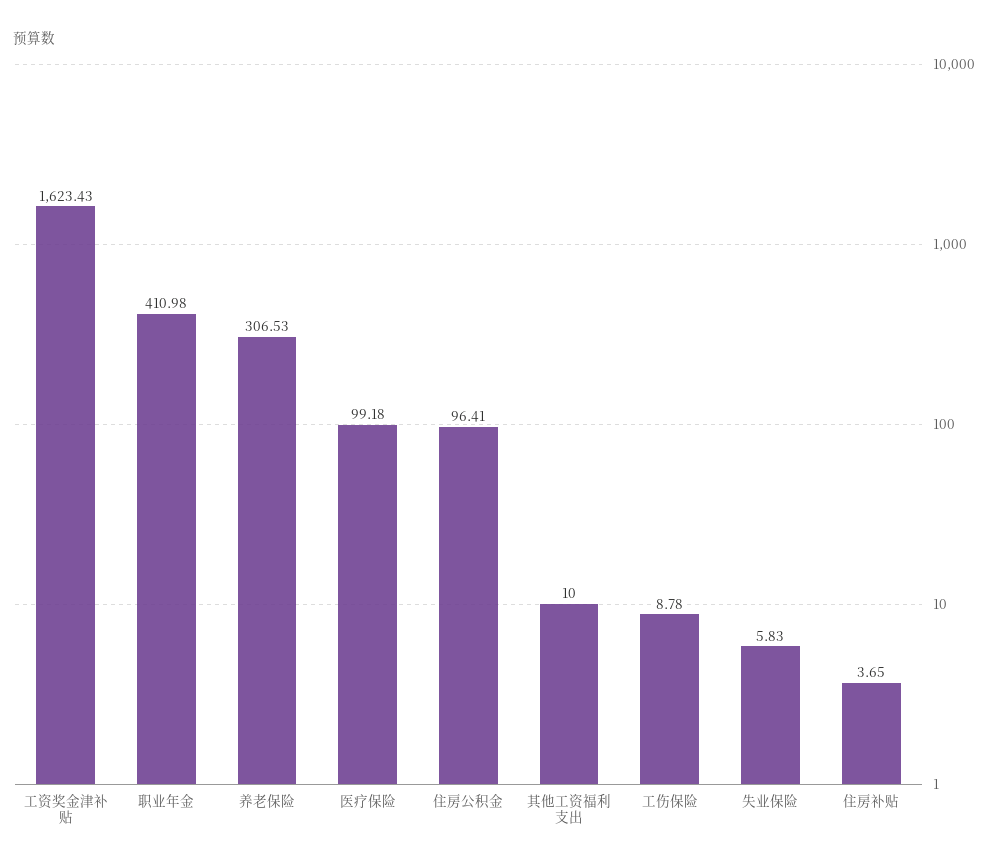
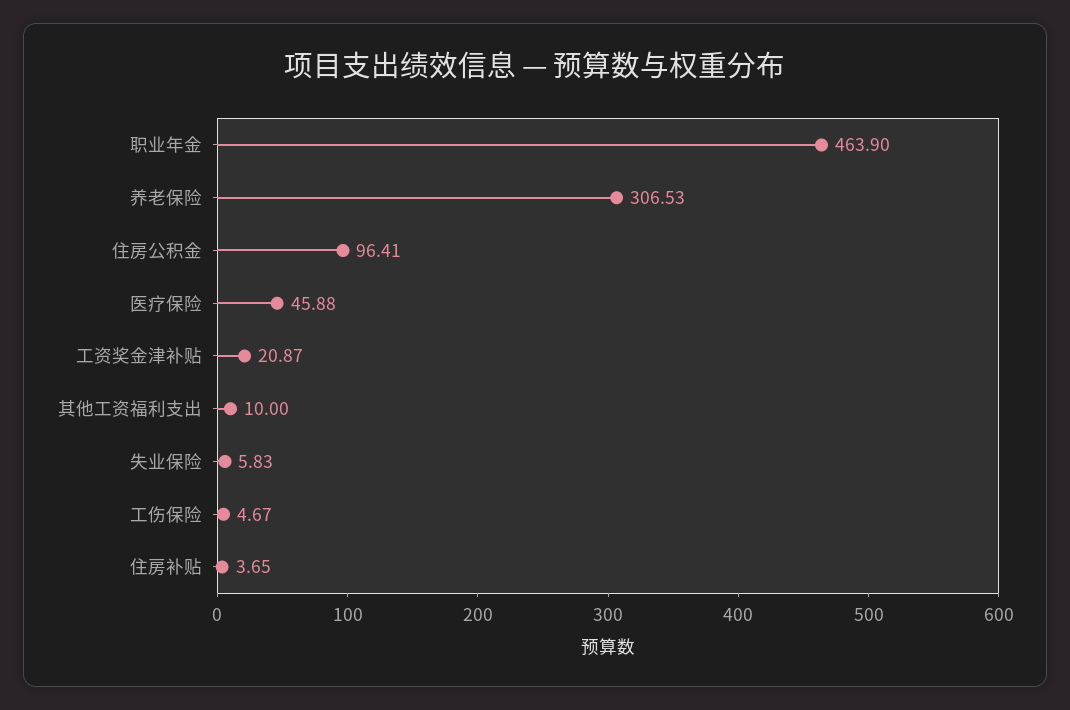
  {
-   "工资奖金津补贴": 1623.43,
+   "工资奖金津补贴": 20.87,
-   "职业年金": 410.98,
+   "职业年金": 463.9,
    "养老保险": 306.53,
-   "医疗保险": 99.18,
+   "医疗保险": 45.88,
    "住房公积金": 96.41,
    "其他工资福利支出": 10,
-   "工伤保险": 8.78,
+   "工伤保险": 4.67,
    "失业保险": 5.83,
    "住房补贴": 3.65
  }

